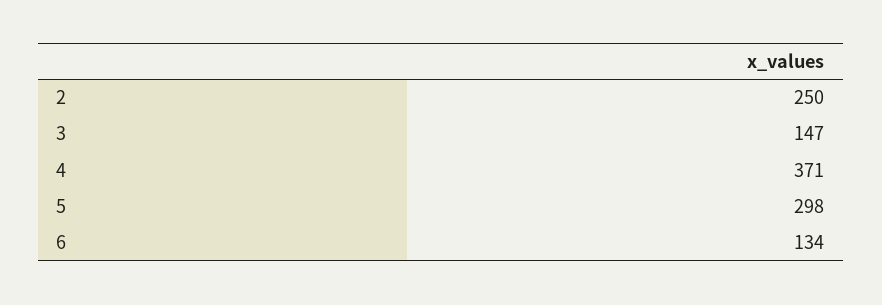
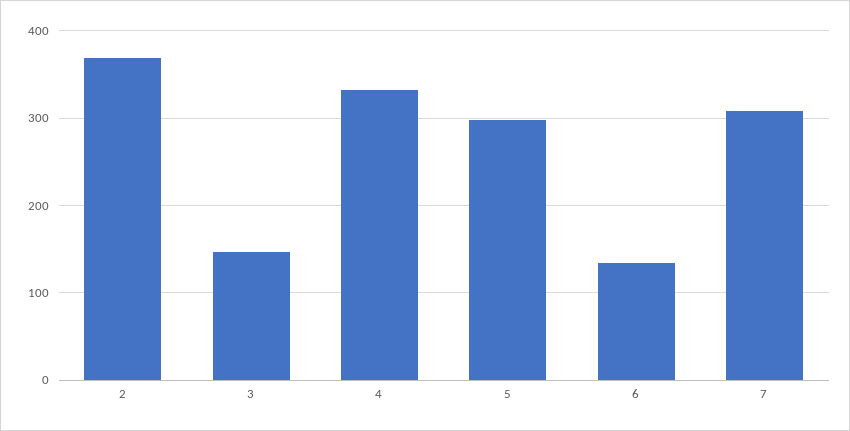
  {
-   "2": 250,
+   "2": 370,
    "3": 147,
-   "4": 371,
+   "4": 330,
    "5": 298,
-   "6": 134
+   "6": 134,
+   "7": 310
  }

